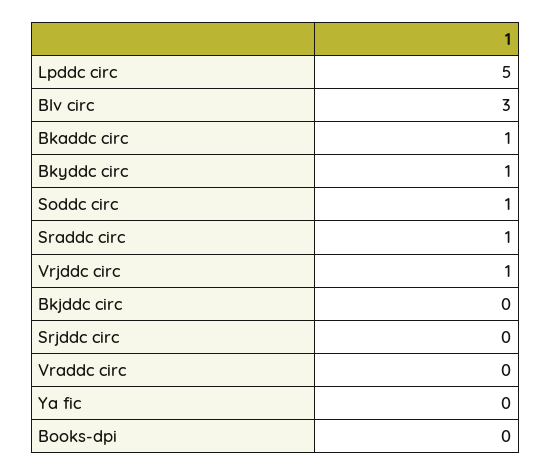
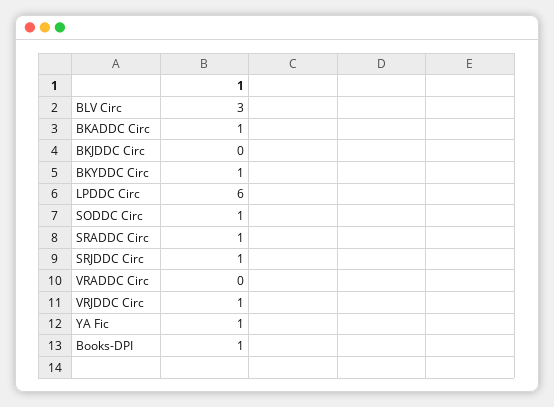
  {
-   "Lpddc circ": 5,
+   "Lpddc circ": 6,
    "Blv circ": 3,
    "Bkaddc circ": 1,
    "Bkyddc circ": 1,
    "Soddc circ": 1,
    "Sraddc circ": 1,
    "Vrjddc circ": 1,
    "Bkjddc circ": 0,
-   "Srjddc circ": 0,
+   "Srjddc circ": 1,
    "Vraddc circ": 0,
-   "Ya fic": 0,
+   "Ya fic": 1,
-   "Books-dpi": 0
+   "Books-dpi": 1
  }

